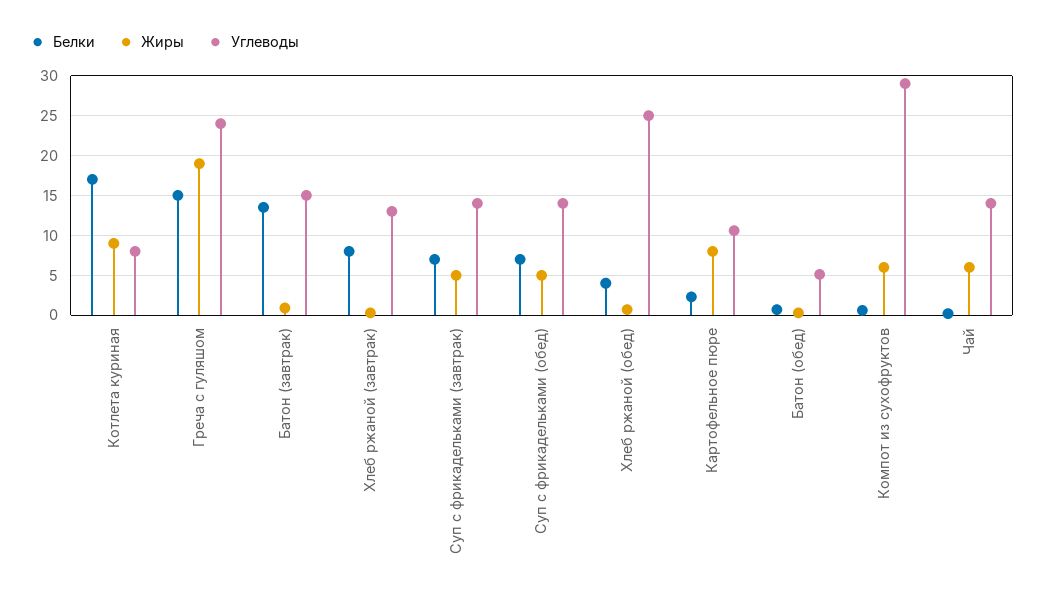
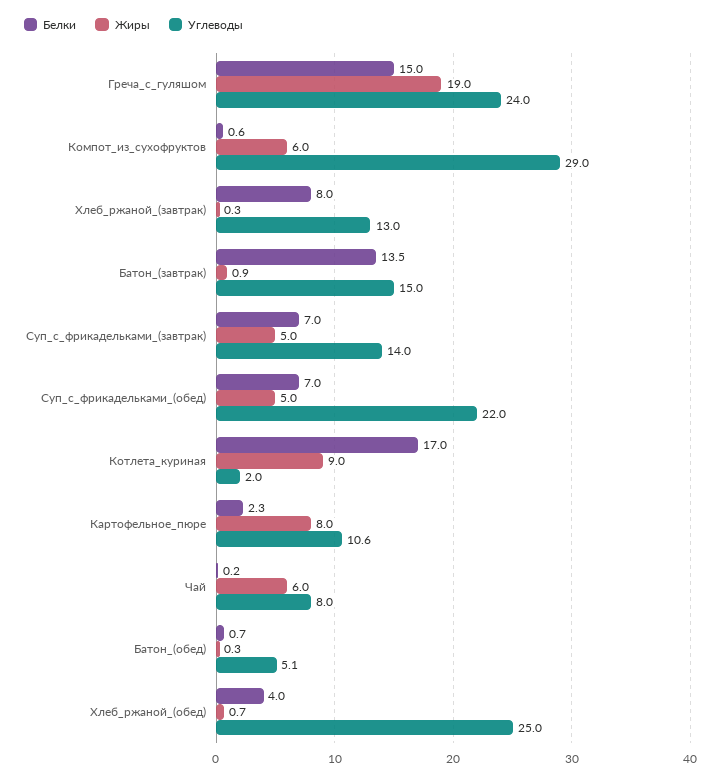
  {
    "Белки": {
      "Котлета куриная": 17,
      "Греча с гуляшом": 15,
      "Батон (завтрак)": 13.5,
      "Хлеб ржаной (завтрак)": 8,
      "Суп с фрикадельками (завтрак)": 7,
      "Суп с фрикадельками (обед)": 7,
      "Хлеб ржаной (обед)": 4,
      "Картофельное пюре": 2.3,
      "Батон (обед)": 0.7,
      "Компот из сухофруктов": 0.6,
      "Чай": 0.2
    },
    "Жиры": {
      "Котлета куриная": 9,
      "Греча с гуляшом": 19,
      "Батон (завтрак)": 0.9,
      "Хлеб ржаной (завтрак)": 0.3,
      "Суп с фрикадельками (завтрак)": 5,
      "Суп с фрикадельками (обед)": 5,
      "Хлеб ржаной (обед)": 0.7,
      "Картофельное пюре": 8,
      "Батон (обед)": 0.3,
      "Компот из сухофруктов": 6,
      "Чай": 6
    },
    "Углеводы": {
-     "Котлета куриная": 8,
+     "Котлета куриная": 2,
      "Греча с гуляшом": 24,
      "Батон (завтрак)": 15,
      "Хлеб ржаной (завтрак)": 13,
      "Суп с фрикадельками (завтрак)": 14,
-     "Суп с фрикадельками (обед)": 14,
+     "Суп с фрикадельками (обед)": 22,
      "Хлеб ржаной (обед)": 25,
      "Картофельное пюре": 10.6,
      "Батон (обед)": 5.1,
      "Компот из сухофруктов": 29,
-     "Чай": 14
+     "Чай": 8
    }
  }

